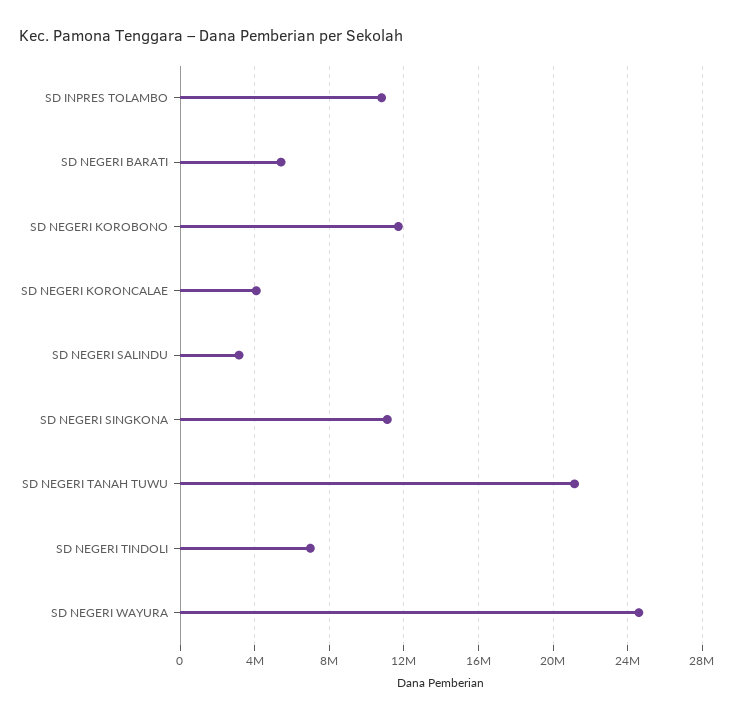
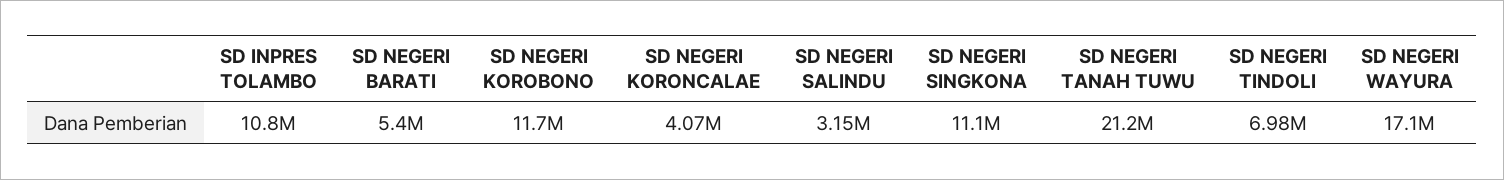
  {
    "SD INPRES TOLAMBO": 10800000,
    "SD NEGERI BARATI": 5400000,
    "SD NEGERI KOROBONO": 11700000,
    "SD NEGERI KORONCALAE": 4070000,
    "SD NEGERI SALINDU": 3150000,
    "SD NEGERI SINGKONA": 11100000,
    "SD NEGERI TANAH TUWU": 21200000,
    "SD NEGERI TINDOLI": 6980000,
-   "SD NEGERI WAYURA": 24500000
+   "SD NEGERI WAYURA": 17100000
  }

